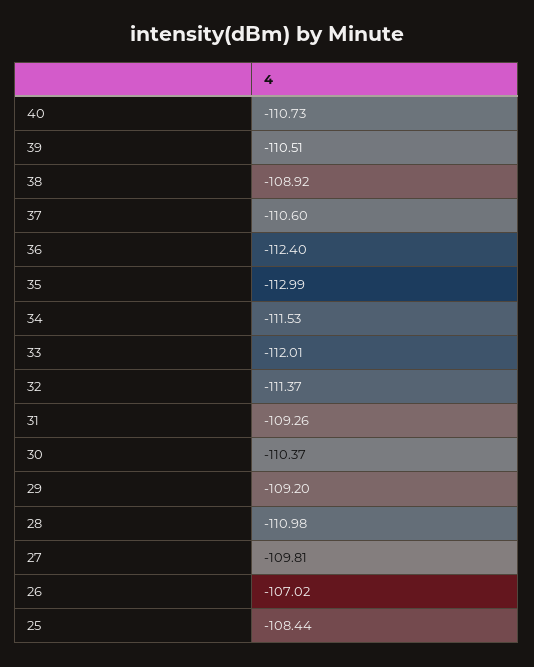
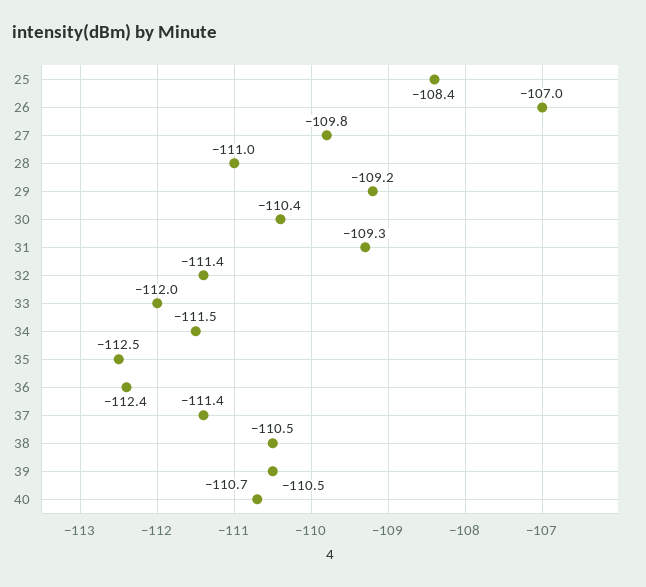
  {
    "40": -110.73,
    "39": -110.51,
-   "38": -108.92,
+   "38": -110.5,
-   "37": -110.6,
+   "37": -111.4,
    "36": -112.4,
-   "35": -112.99,
+   "35": -112.5,
    "34": -111.53,
    "33": -112.01,
    "32": -111.37,
    "31": -109.26,
    "30": -110.37,
    "29": -109.2,
    "28": -110.98,
    "27": -109.81,
    "26": -107.02,
    "25": -108.44
  }

